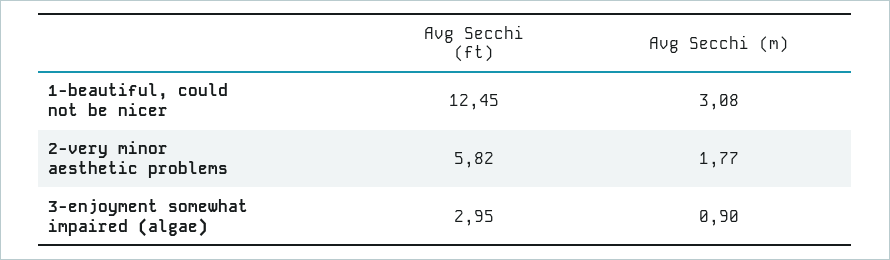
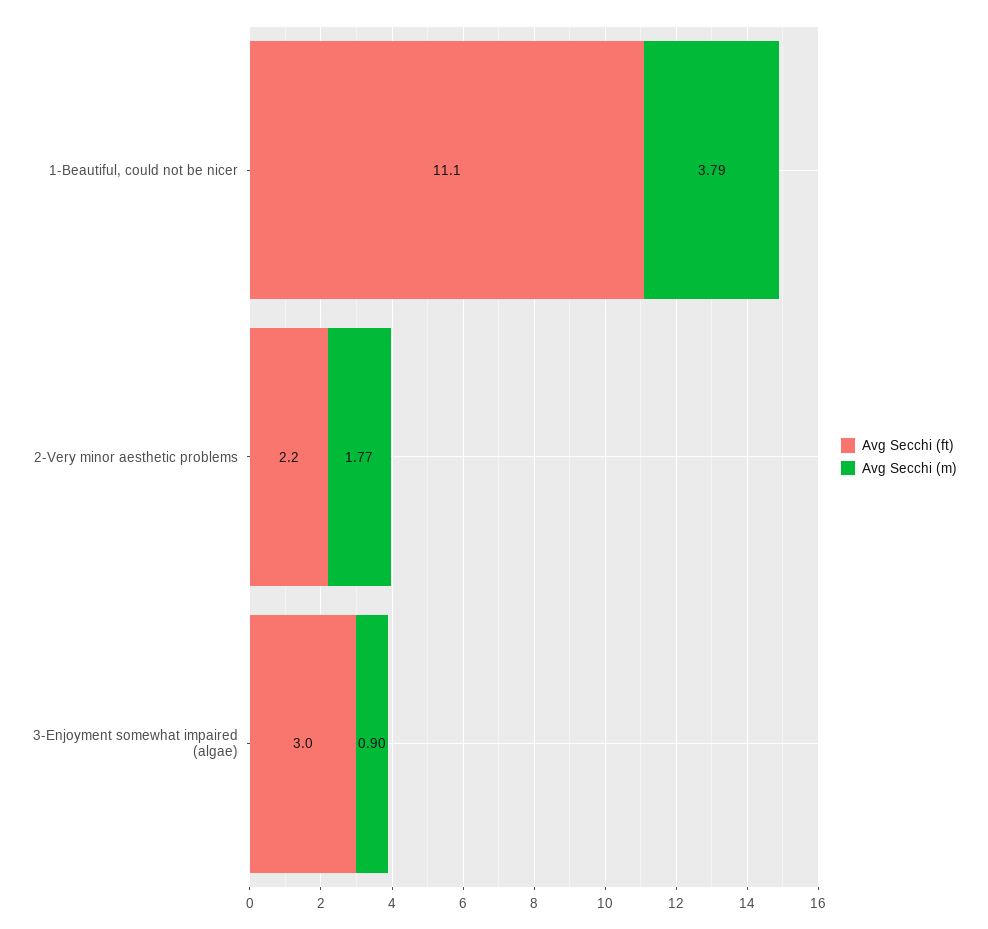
  {
    "Avg Secchi (ft)": {
-     "1-beautiful, could not be nicer": 12.45,
+     "1-beautiful, could not be nicer": 11.1,
-     "2-very minor aesthetic problems": 5.82,
+     "2-very minor aesthetic problems": 2.2,
      "3-enjoyment somewhat impaired (algae)": 2.95
    },
    "Avg Secchi (m)": {
-     "1-beautiful, could not be nicer": 3.08,
+     "1-beautiful, could not be nicer": 3.79,
      "2-very minor aesthetic problems": 1.77,
      "3-enjoyment somewhat impaired (algae)": 0.9
    }
  }

